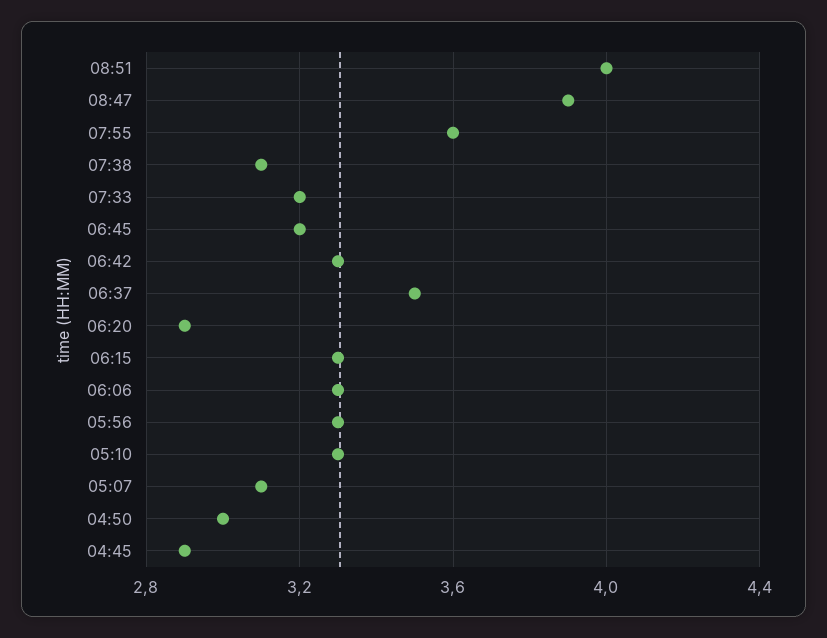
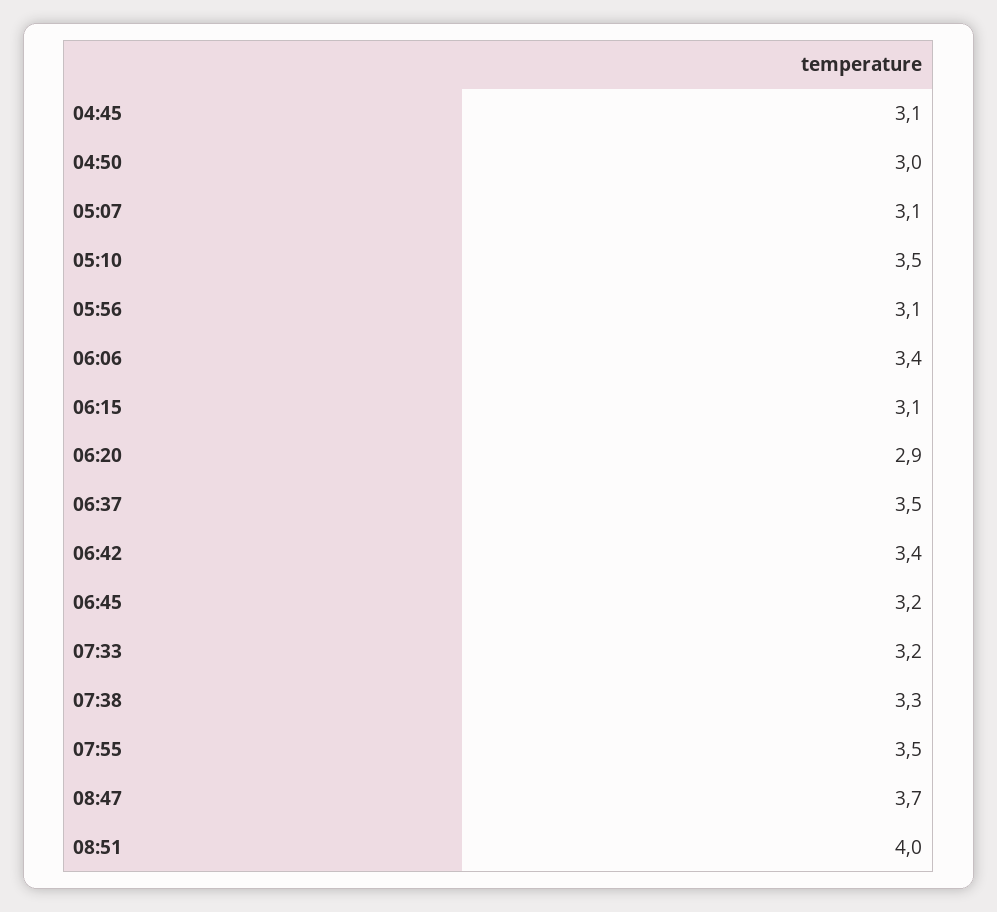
  {
    "08:51": 4,
-   "08:47": 3.9,
+   "08:47": 3.7,
-   "07:55": 3.6,
+   "07:55": 3.5,
-   "07:38": 3.1,
+   "07:38": 3.3,
    "07:33": 3.2,
    "06:45": 3.2,
-   "06:42": 3.3,
+   "06:42": 3.4,
    "06:37": 3.5,
    "06:20": 2.9,
-   "06:15": 3.3,
+   "06:15": 3.1,
-   "06:06": 3.3,
+   "06:06": 3.4,
-   "05:56": 3.3,
+   "05:56": 3.1,
-   "05:10": 3.3,
+   "05:10": 3.5,
    "05:07": 3.1,
    "04:50": 3,
-   "04:45": 2.9
+   "04:45": 3.1
  }

